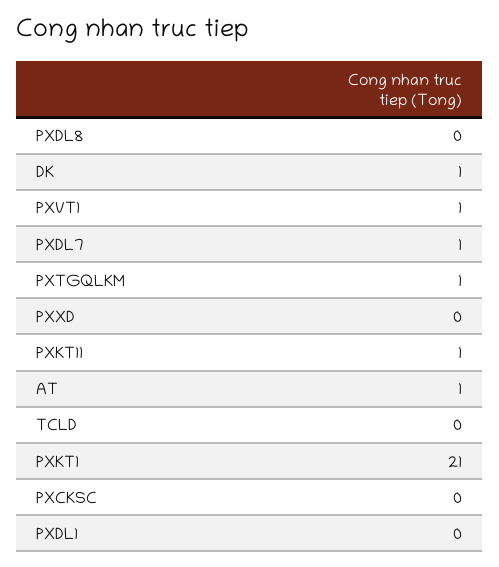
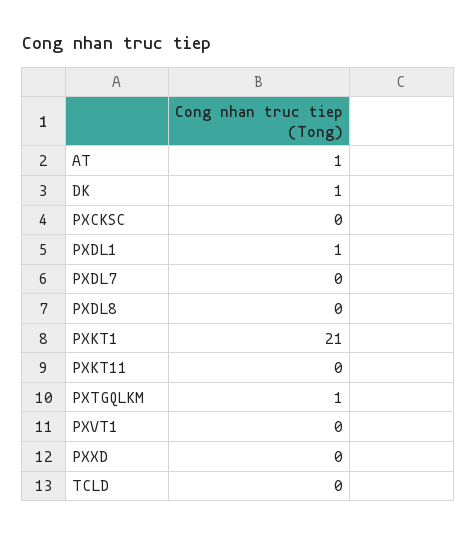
  {
    "PXDL8": 0,
    "DK": 1,
-   "PXVT1": 1,
+   "PXVT1": 0,
-   "PXDL7": 1,
+   "PXDL7": 0,
    "PXTGQLKM": 1,
    "PXXD": 0,
-   "PXKT11": 1,
+   "PXKT11": 0,
    "AT": 1,
    "TCLD": 0,
    "PXKT1": 21,
    "PXCKSC": 0,
-   "PXDL1": 0
+   "PXDL1": 1
  }

